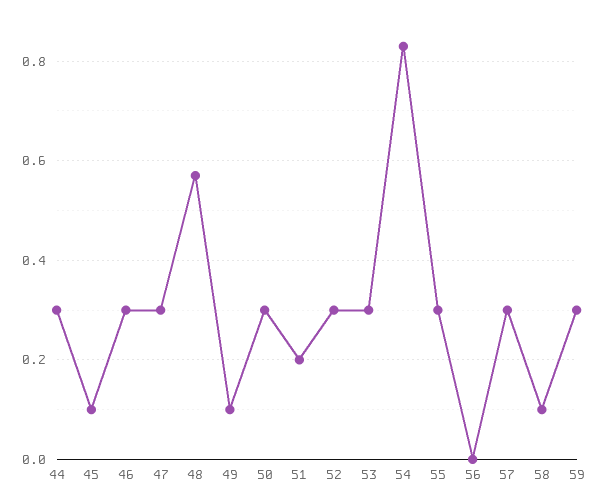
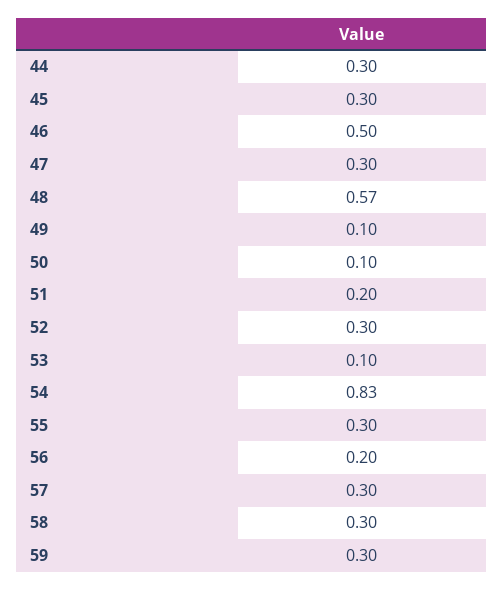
  {
    "44": 0.3,
-   "45": 0.1,
+   "45": 0.3,
-   "46": 0.3,
+   "46": 0.5,
    "47": 0.3,
    "48": 0.57,
    "49": 0.1,
-   "50": 0.3,
+   "50": 0.1,
    "51": 0.2,
    "52": 0.3,
-   "53": 0.3,
+   "53": 0.1,
    "54": 0.83,
    "55": 0.3,
-   "56": 0,
+   "56": 0.2,
    "57": 0.3,
-   "58": 0.1,
+   "58": 0.3,
    "59": 0.3
  }

